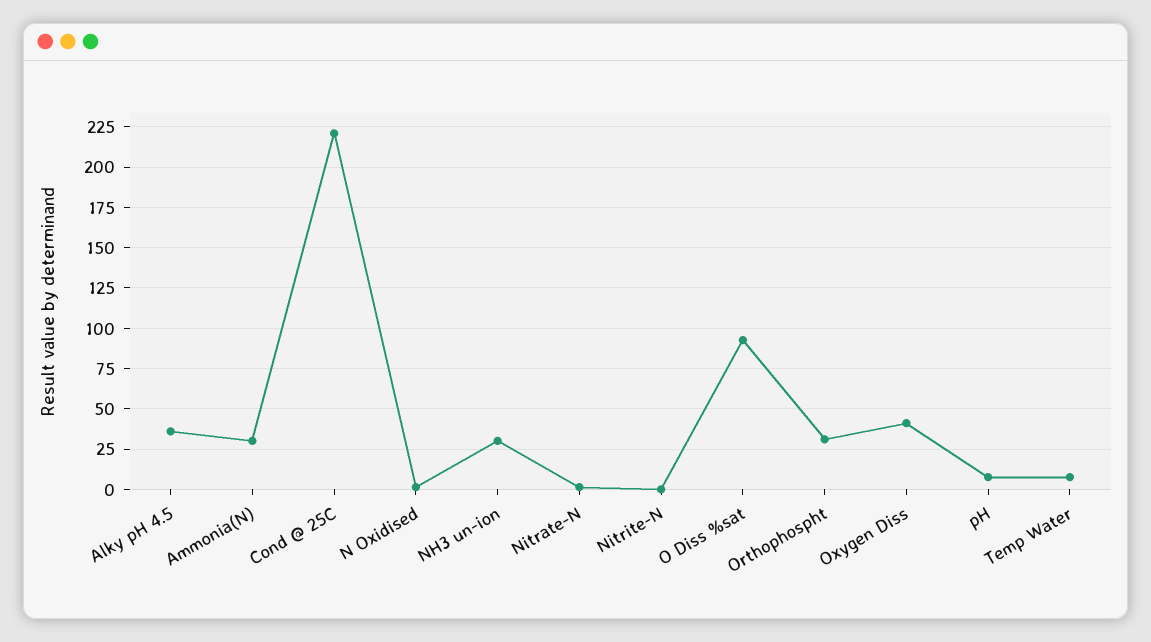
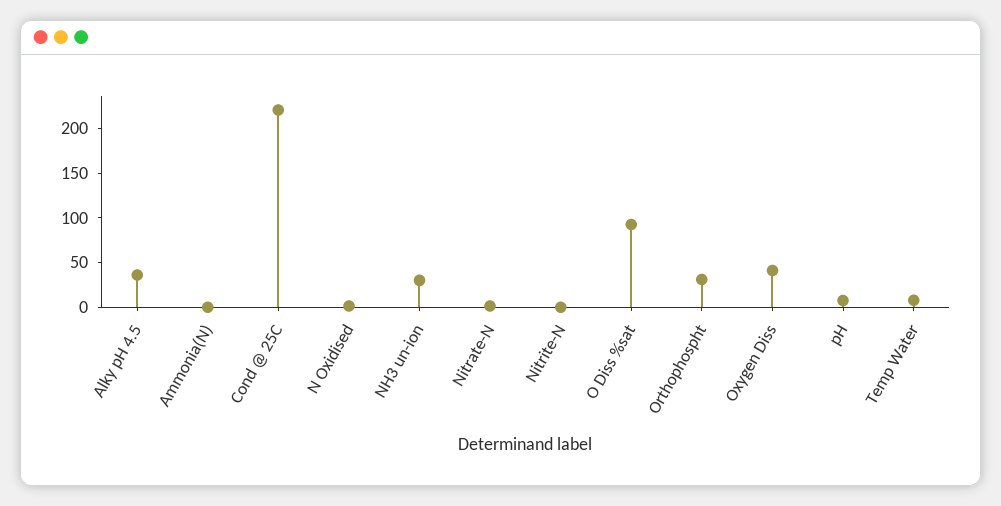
  {
    "Alky pH 4.5": 35,
-   "Ammonia(N)": 30,
+   "Ammonia(N)": 0,
    "Cond @ 25C": 220,
    "N Oxidised": 0,
    "NH3 un-ion": 30,
    "Nitrate-N": 0,
    "Nitrite-N": 0,
    "O Diss %sat": 95,
    "Orthophospht": 30,
    "Oxygen Diss": 40,
    "pH": 10,
    "Temp Water": 10
  }

